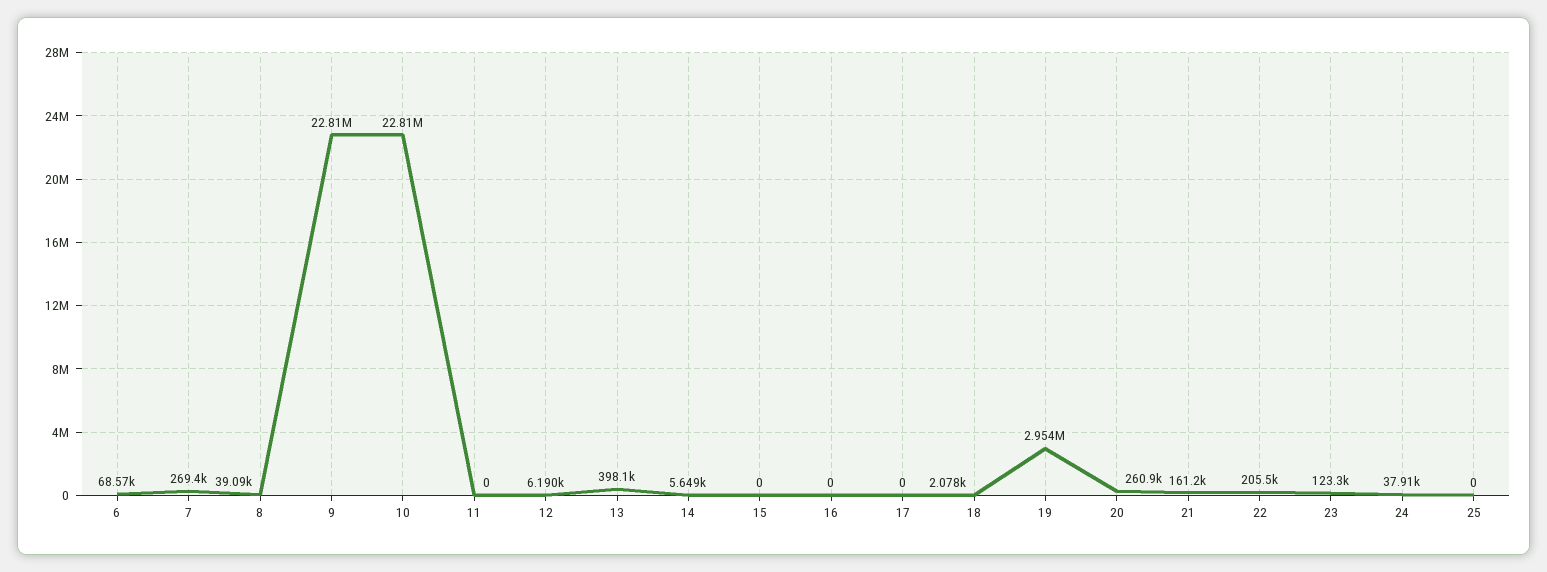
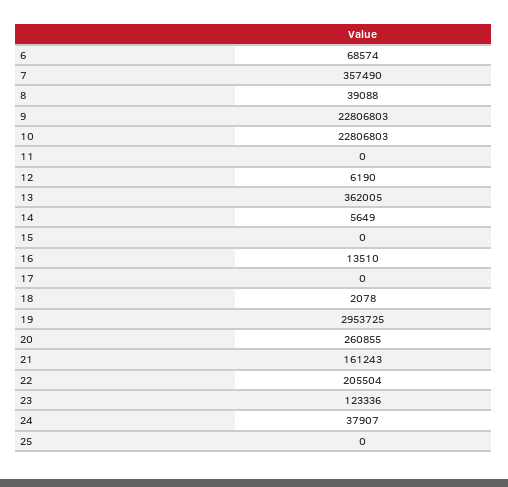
  {
    "6": 68574,
-   "7": 269400,
+   "7": 357490,
    "8": 39088,
    "9": 22806803,
    "10": 22806803,
    "11": 0,
    "12": 6190,
-   "13": 398100,
+   "13": 362005,
    "14": 5649,
    "15": 0,
-   "16": 0,
+   "16": 13510,
    "17": 0,
    "18": 2078,
    "19": 2953725,
    "20": 260855,
    "21": 161243,
    "22": 205504,
    "23": 123336,
    "24": 37907,
    "25": 0
  }

